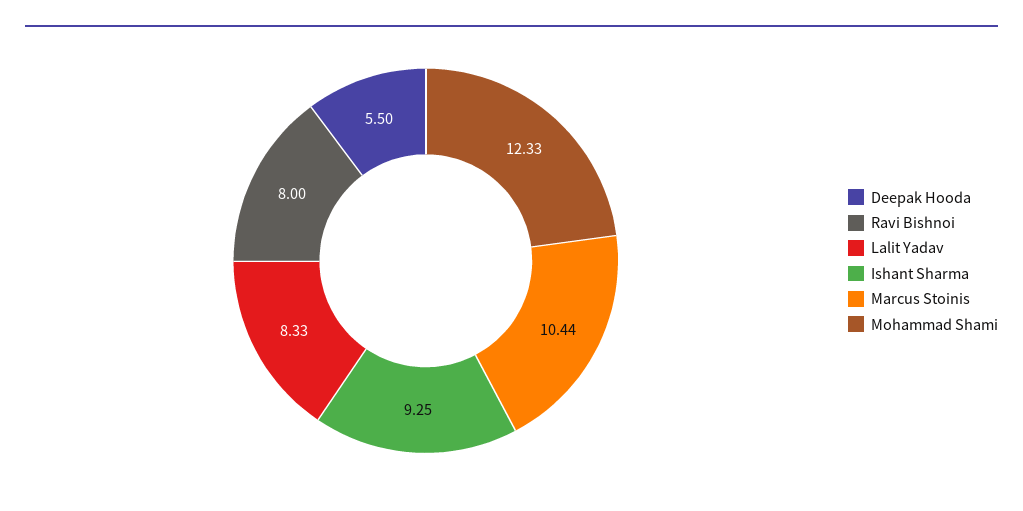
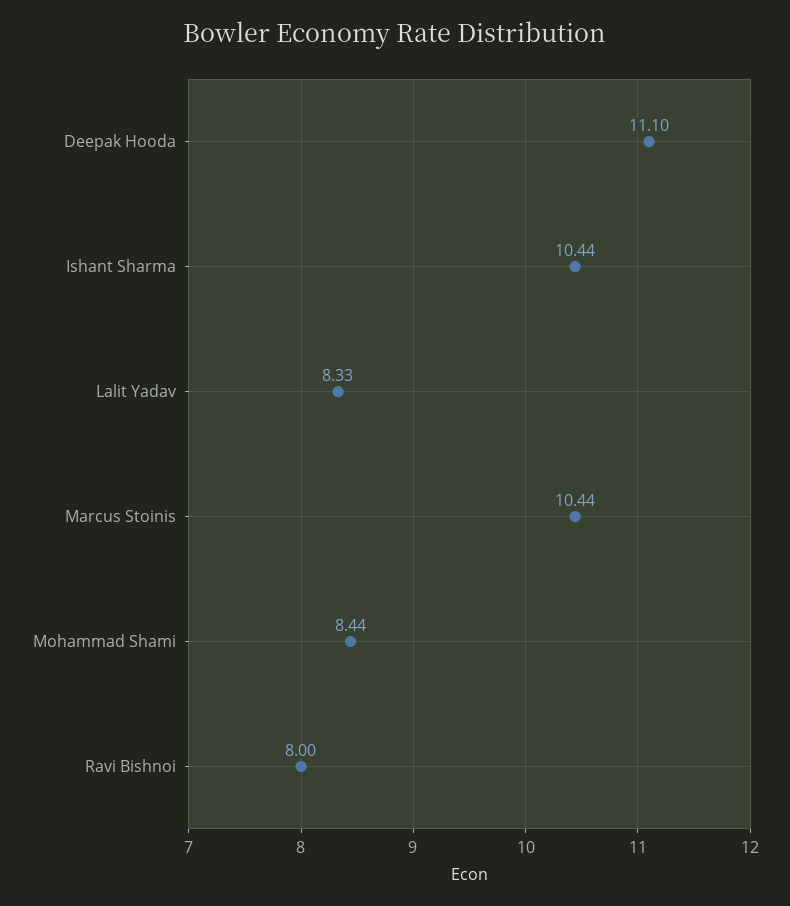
  {
-   "Deepak Hooda": 5.5,
+   "Deepak Hooda": 11.1,
    "Ravi Bishnoi": 8,
    "Lalit Yadav": 8.33,
-   "Ishant Sharma": 9.25,
+   "Ishant Sharma": 10.44,
    "Marcus Stoinis": 10.44,
-   "Mohammad Shami": 12.33
+   "Mohammad Shami": 8.44
  }

